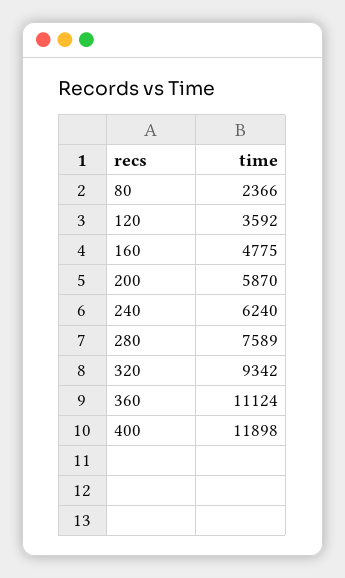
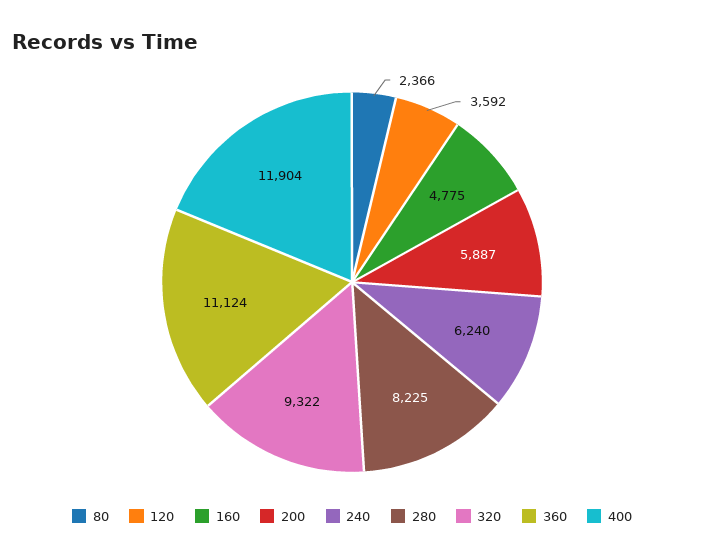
  {
    "80": 2366,
    "120": 3592,
    "160": 4775,
-   "200": 5870,
+   "200": 5887,
    "240": 6240,
-   "280": 7589,
+   "280": 8225,
-   "320": 9342,
+   "320": 9322,
    "360": 11124,
-   "400": 11898
+   "400": 11904
  }

